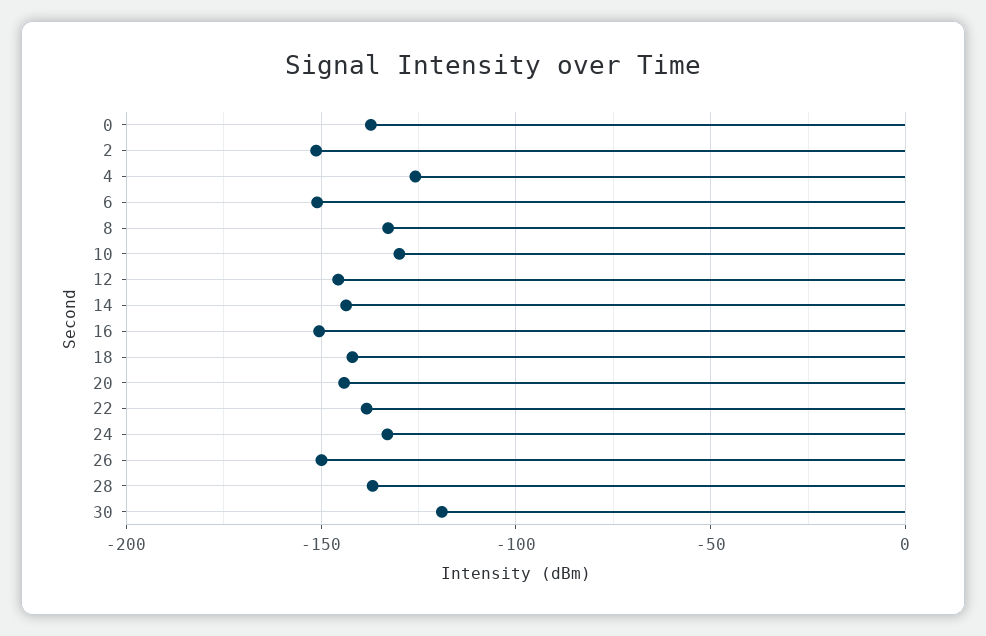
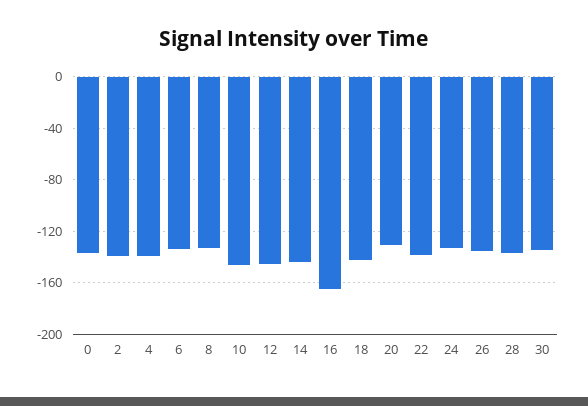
  {
    "0": -135,
-   "2": -150,
+   "2": -140,
-   "4": -125,
+   "4": -140,
-   "6": -150,
+   "6": -135,
    "8": -135,
-   "10": -130,
+   "10": -145,
    "12": -145,
    "14": -145,
-   "16": -150,
+   "16": -165,
    "18": -140,
-   "20": -145,
+   "20": -130,
    "22": -140,
    "24": -135,
-   "26": -150,
+   "26": -135,
    "28": -135,
-   "30": -120
+   "30": -135
  }

